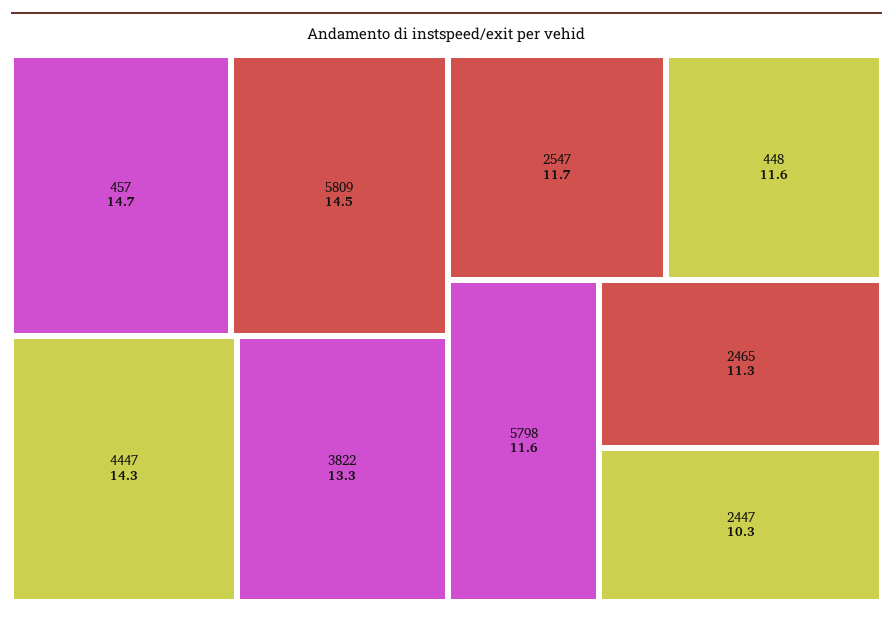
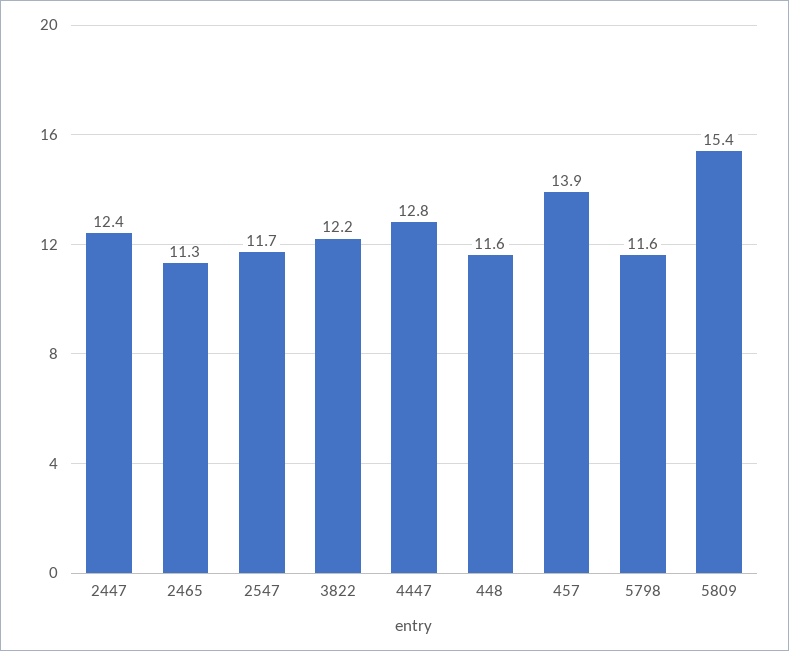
  {
-   "457": 14.7,
+   "457": 13.9,
-   "5809": 14.5,
+   "5809": 15.4,
-   "4447": 14.3,
+   "4447": 12.8,
-   "3822": 13.3,
+   "3822": 12.2,
    "2547": 11.7,
    "448": 11.6,
    "5798": 11.6,
    "2465": 11.3,
-   "2447": 10.3
+   "2447": 12.4
  }

